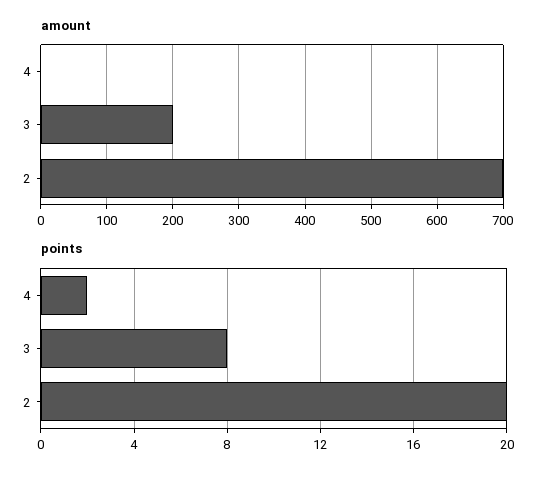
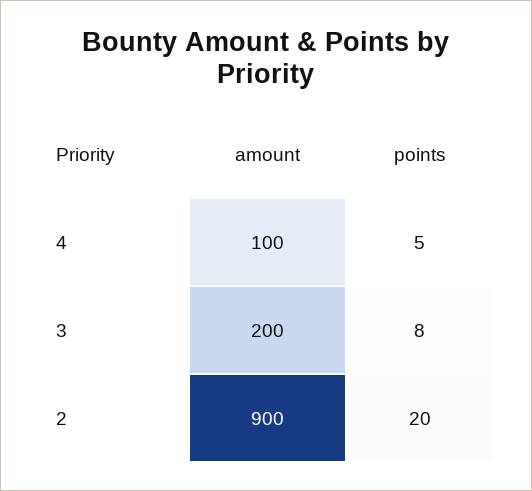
  {
    "amount": {
-     "4": 0,
+     "4": 100,
      "3": 200,
-     "2": 700
+     "2": 900
    },
    "points": {
-     "4": 2,
+     "4": 5,
      "3": 8,
      "2": 20
    }
  }

